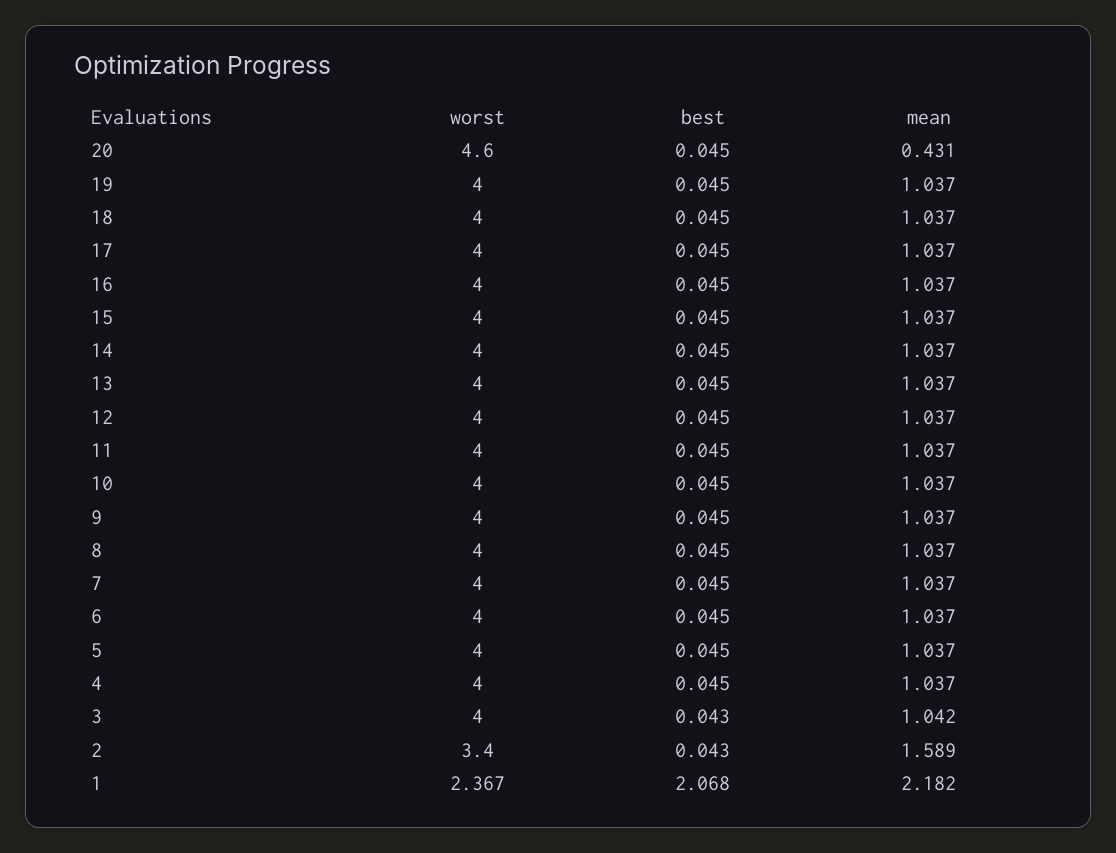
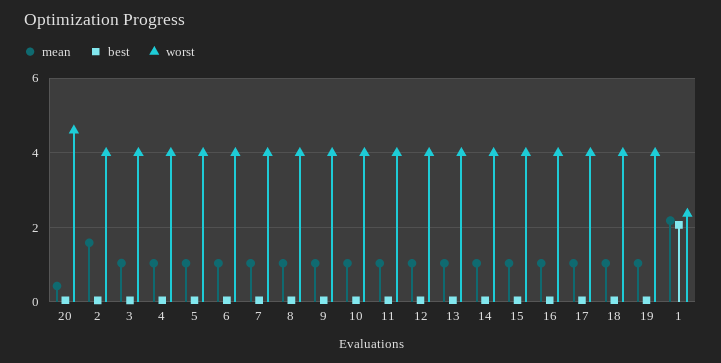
  {
    "worst": {
      "20": 4.6,
      "19": 4,
      "18": 4,
      "17": 4,
      "16": 4,
      "15": 4,
      "14": 4,
      "13": 4,
      "12": 4,
      "11": 4,
      "10": 4,
      "9": 4,
      "8": 4,
      "7": 4,
      "6": 4,
      "5": 4,
      "4": 4,
      "3": 4,
-     "2": 3.4,
+     "2": 4,
      "1": 2.367
    },
    "best": {
      "20": 0.045,
      "19": 0.045,
      "18": 0.045,
      "17": 0.045,
      "16": 0.045,
      "15": 0.045,
      "14": 0.045,
      "13": 0.045,
      "12": 0.045,
      "11": 0.045,
      "10": 0.045,
      "9": 0.045,
      "8": 0.045,
      "7": 0.045,
      "6": 0.045,
      "5": 0.045,
      "4": 0.045,
      "3": 0.043,
      "2": 0.043,
      "1": 2.068
    },
    "mean": {
      "20": 0.431,
      "19": 1.037,
      "18": 1.037,
      "17": 1.037,
      "16": 1.037,
      "15": 1.037,
      "14": 1.037,
      "13": 1.037,
      "12": 1.037,
      "11": 1.037,
      "10": 1.037,
      "9": 1.037,
      "8": 1.037,
      "7": 1.037,
      "6": 1.037,
      "5": 1.037,
      "4": 1.037,
      "3": 1.042,
      "2": 1.589,
      "1": 2.182
    }
  }

